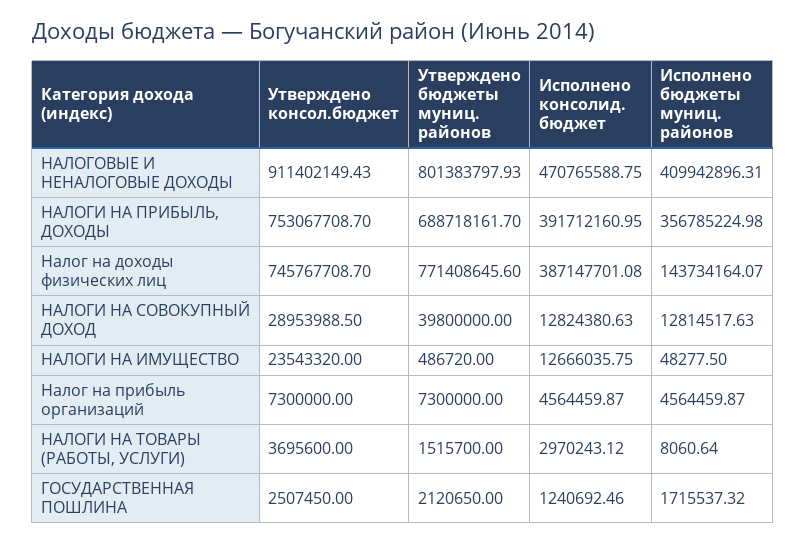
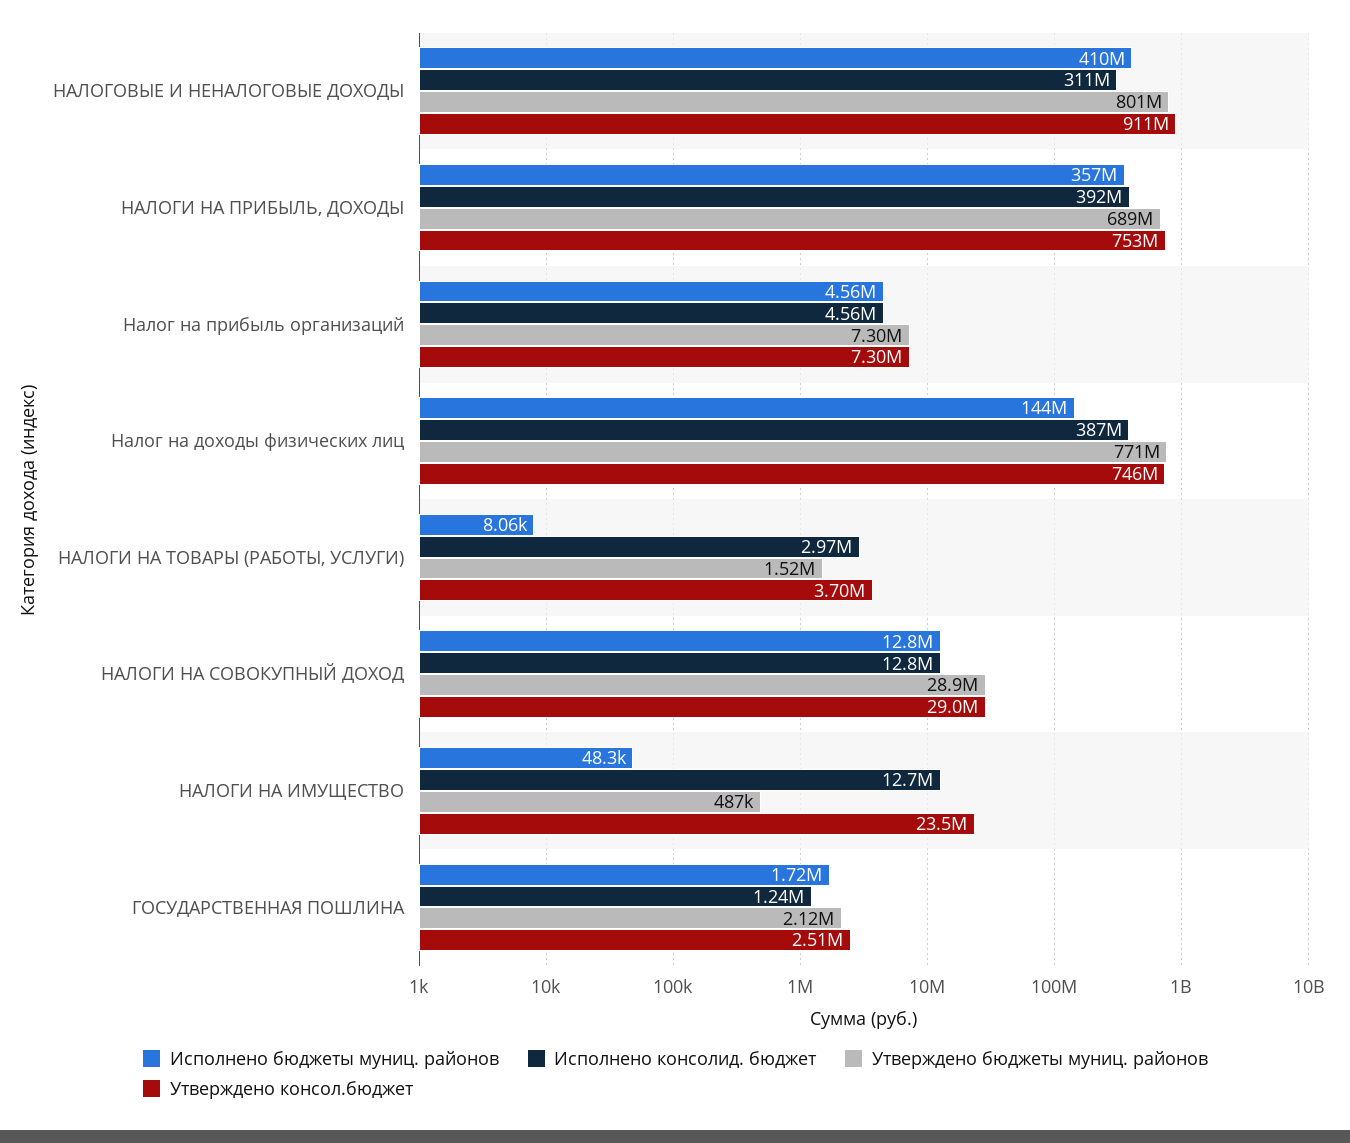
  {
    "Утверждено консол.бюджет": {
      "НАЛОГОВЫЕ И НЕНАЛОГОВЫЕ ДОХОДЫ": 911402149.43,
      "НАЛОГИ НА ПРИБЫЛЬ, ДОХОДЫ": 753067708.7,
      "Налог на доходы физических лиц": 745767708.7,
      "НАЛОГИ НА СОВОКУПНЫЙ ДОХОД": 28953988.5,
      "НАЛОГИ НА ИМУЩЕСТВО": 23543320,
      "Налог на прибыль организаций": 7300000,
      "НАЛОГИ НА ТОВАРЫ (РАБОТЫ, УСЛУГИ)": 3695600,
      "ГОСУДАРСТВЕННАЯ ПОШЛИНА": 2507450
    },
    "Утверждено бюджеты муниц. районов": {
      "НАЛОГОВЫЕ И НЕНАЛОГОВЫЕ ДОХОДЫ": 801383797.93,
      "НАЛОГИ НА ПРИБЫЛЬ, ДОХОДЫ": 688718161.7,
      "Налог на доходы физических лиц": 771408645.6,
-     "НАЛОГИ НА СОВОКУПНЫЙ ДОХОД": 39800000,
+     "НАЛОГИ НА СОВОКУПНЫЙ ДОХОД": 28900000,
      "НАЛОГИ НА ИМУЩЕСТВО": 486720,
      "Налог на прибыль организаций": 7300000,
      "НАЛОГИ НА ТОВАРЫ (РАБОТЫ, УСЛУГИ)": 1515700,
      "ГОСУДАРСТВЕННАЯ ПОШЛИНА": 2120650
    },
    "Исполнено консолид. бюджет": {
-     "НАЛОГОВЫЕ И НЕНАЛОГОВЫЕ ДОХОДЫ": 470765588.75,
+     "НАЛОГОВЫЕ И НЕНАЛОГОВЫЕ ДОХОДЫ": 311000000,
      "НАЛОГИ НА ПРИБЫЛЬ, ДОХОДЫ": 391712160.95,
      "Налог на доходы физических лиц": 387147701.08,
      "НАЛОГИ НА СОВОКУПНЫЙ ДОХОД": 12824380.63,
      "НАЛОГИ НА ИМУЩЕСТВО": 12666035.75,
      "Налог на прибыль организаций": 4564459.87,
      "НАЛОГИ НА ТОВАРЫ (РАБОТЫ, УСЛУГИ)": 2970243.12,
      "ГОСУДАРСТВЕННАЯ ПОШЛИНА": 1240692.46
    },
    "Исполнено бюджеты муниц. районов": {
      "НАЛОГОВЫЕ И НЕНАЛОГОВЫЕ ДОХОДЫ": 409942896.31,
      "НАЛОГИ НА ПРИБЫЛЬ, ДОХОДЫ": 356785224.98,
      "Налог на доходы физических лиц": 143734164.07,
      "НАЛОГИ НА СОВОКУПНЫЙ ДОХОД": 12814517.63,
      "НАЛОГИ НА ИМУЩЕСТВО": 48277.5,
      "Налог на прибыль организаций": 4564459.87,
      "НАЛОГИ НА ТОВАРЫ (РАБОТЫ, УСЛУГИ)": 8060.64,
      "ГОСУДАРСТВЕННАЯ ПОШЛИНА": 1715537.32
    }
  }

